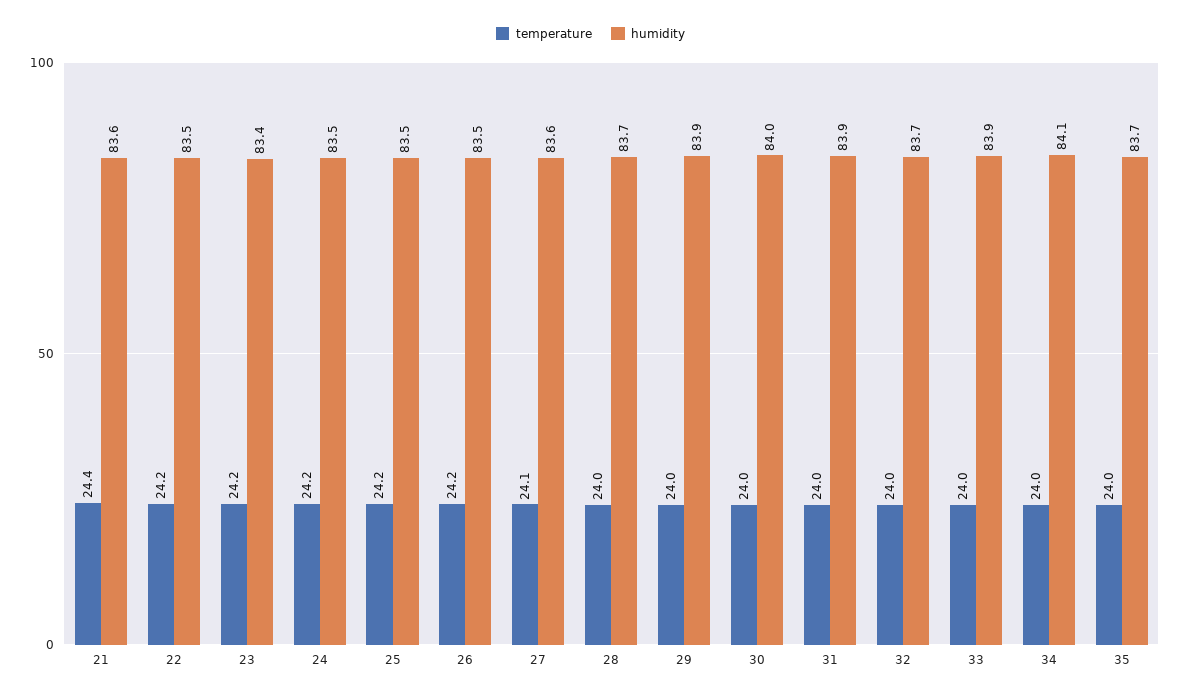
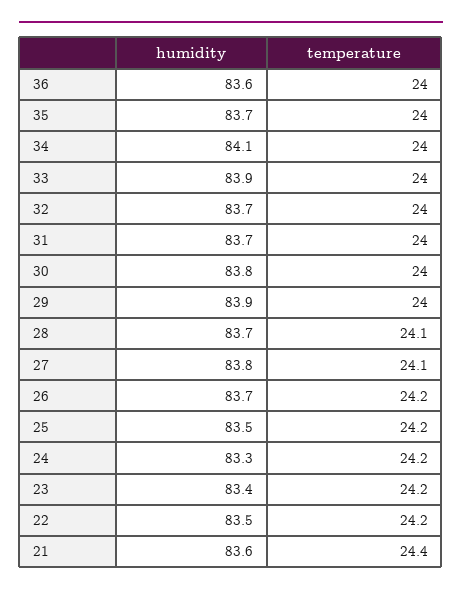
  {
    "temperature": {
      "21": 24.4,
      "22": 24.2,
      "23": 24.2,
      "24": 24.2,
      "25": 24.2,
      "26": 24.2,
      "27": 24.1,
-     "28": 24,
+     "28": 24.1,
      "29": 24,
      "30": 24,
      "31": 24,
      "32": 24,
      "33": 24,
      "34": 24,
-     "35": 24
+     "35": 24,
+     "36": 24
    },
    "humidity": {
      "21": 83.6,
      "22": 83.5,
      "23": 83.4,
-     "24": 83.5,
+     "24": 83.3,
      "25": 83.5,
-     "26": 83.5,
+     "26": 83.7,
-     "27": 83.6,
+     "27": 83.8,
      "28": 83.7,
      "29": 83.9,
-     "30": 84,
+     "30": 83.8,
-     "31": 83.9,
+     "31": 83.7,
      "32": 83.7,
      "33": 83.9,
      "34": 84.1,
-     "35": 83.7
+     "35": 83.7,
+     "36": 83.6
    }
  }

